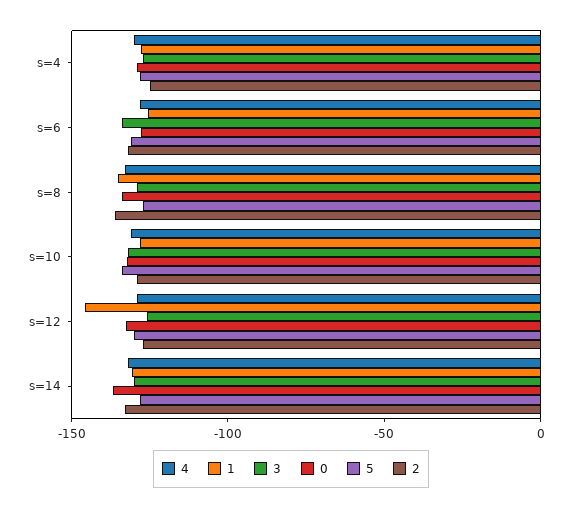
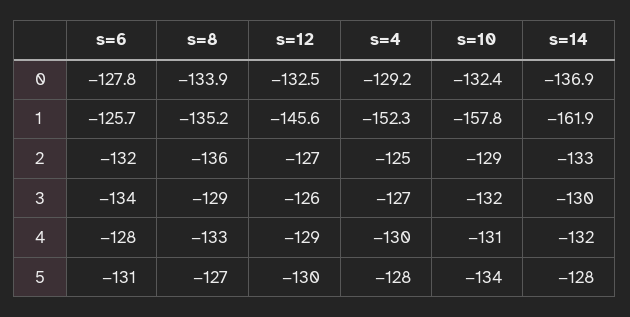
  {
    "4": {
      "s=4": -130,
      "s=6": -128,
      "s=8": -133,
      "s=10": -131,
      "s=12": -129,
      "s=14": -132
    },
    "1": {
-     "s=4": -130,
+     "s=4": -152.3,
      "s=6": -125.7,
      "s=8": -135.2,
-     "s=10": -130,
+     "s=10": -157.8,
      "s=12": -145.6,
-     "s=14": -130
+     "s=14": -161.9
    },
    "3": {
      "s=4": -127,
      "s=6": -134,
      "s=8": -129,
      "s=10": -132,
      "s=12": -126,
      "s=14": -130
    },
    "0": {
      "s=4": -129.2,
      "s=6": -127.8,
      "s=8": -133.9,
      "s=10": -132.4,
      "s=12": -132.5,
      "s=14": -136.9
    },
    "5": {
      "s=4": -128,
      "s=6": -131,
      "s=8": -127,
      "s=10": -134,
      "s=12": -130,
      "s=14": -128
    },
    "2": {
      "s=4": -125,
      "s=6": -132,
      "s=8": -136,
      "s=10": -129,
      "s=12": -127,
      "s=14": -133
    }
  }

